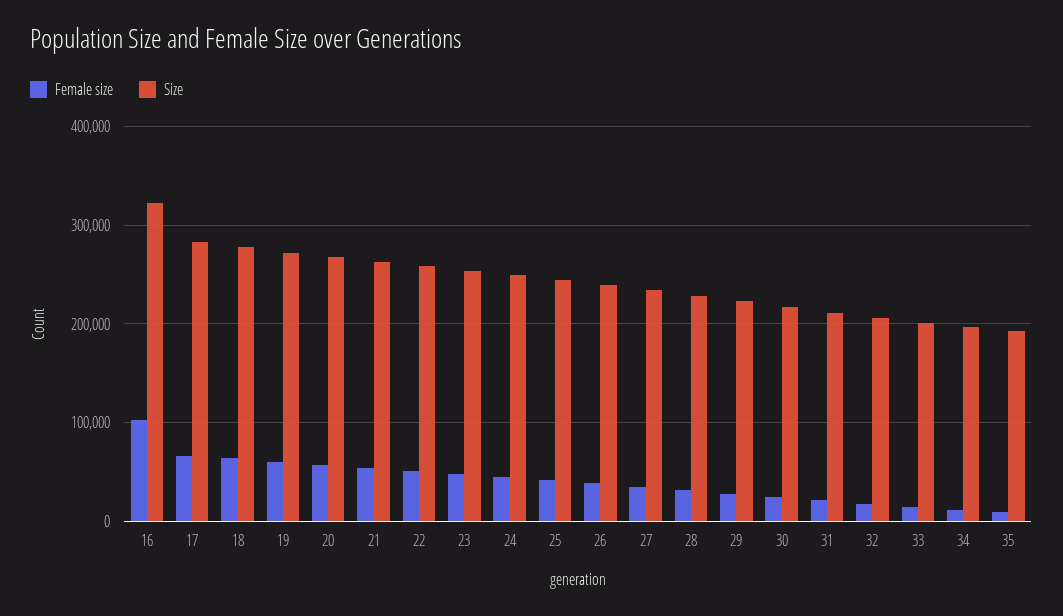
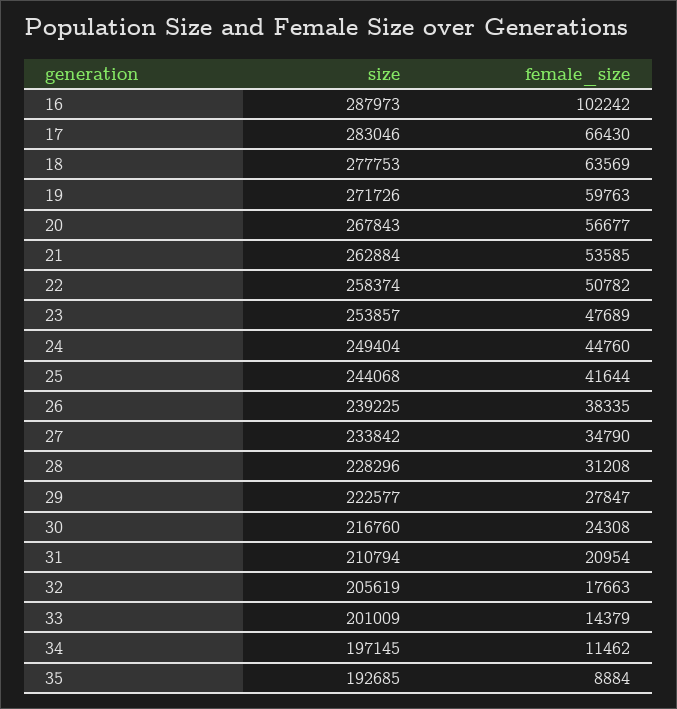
  {
    "Female size": {
      "16": 102242,
      "17": 66430,
      "18": 63569,
      "19": 59763,
      "20": 56677,
      "21": 53585,
      "22": 50782,
      "23": 47689,
      "24": 44760,
      "25": 41644,
      "26": 38335,
      "27": 34790,
      "28": 31208,
      "29": 27847,
      "30": 24308,
      "31": 20954,
      "32": 17663,
      "33": 14379,
      "34": 11462,
      "35": 8884
    },
    "Size": {
-     "16": 320000,
+     "16": 287973,
      "17": 283046,
      "18": 277753,
      "19": 271726,
      "20": 267843,
      "21": 262884,
      "22": 258374,
      "23": 253857,
      "24": 249404,
      "25": 244068,
      "26": 239225,
      "27": 233842,
      "28": 228296,
      "29": 222577,
      "30": 216760,
      "31": 210794,
      "32": 205619,
      "33": 201009,
      "34": 197145,
      "35": 192685
    }
  }

